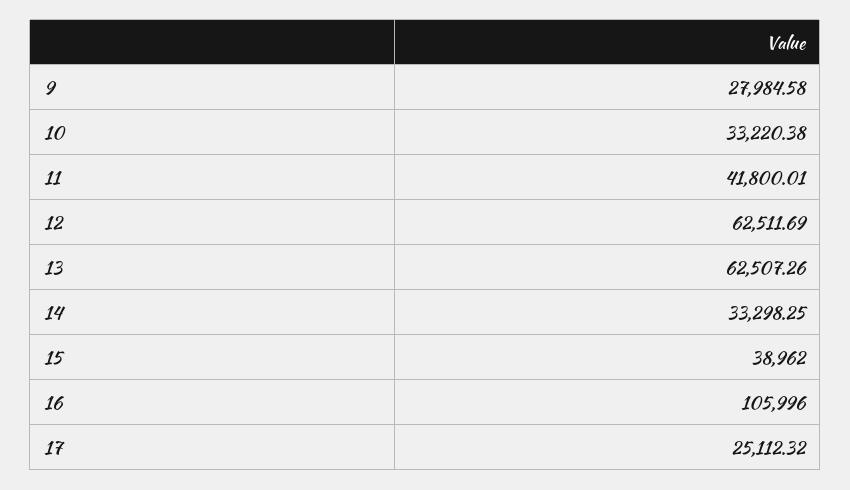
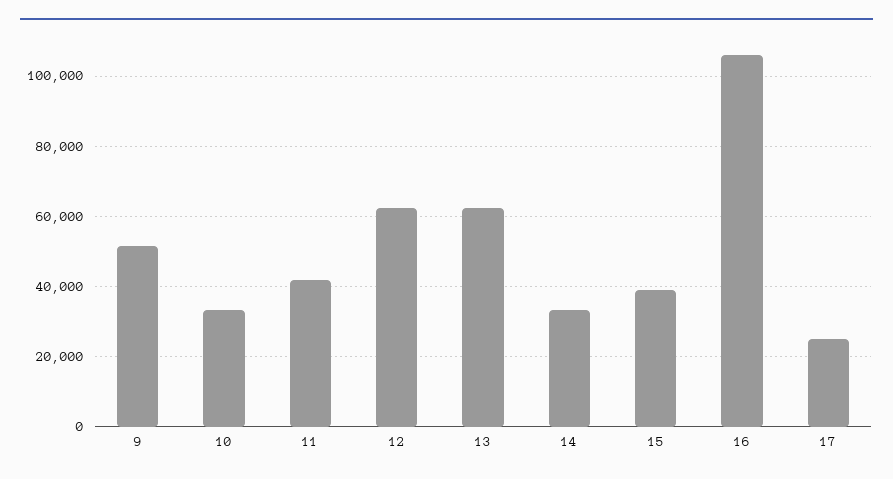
  {
-   "9": 27984.58,
+   "9": 52000,
    "10": 33220.38,
    "11": 41800.01,
    "12": 62511.69,
    "13": 62507.26,
    "14": 33298.25,
    "15": 38962,
    "16": 105996,
    "17": 25112.32
  }

